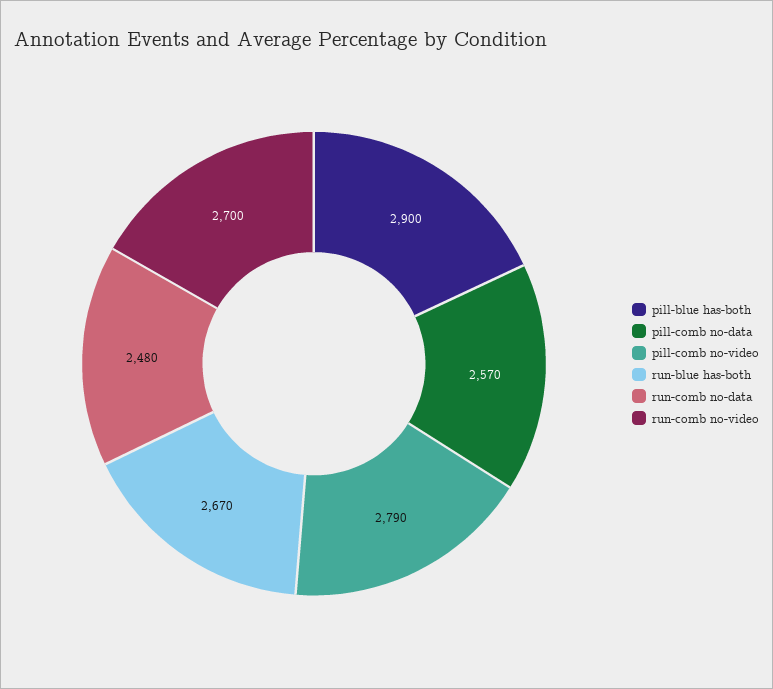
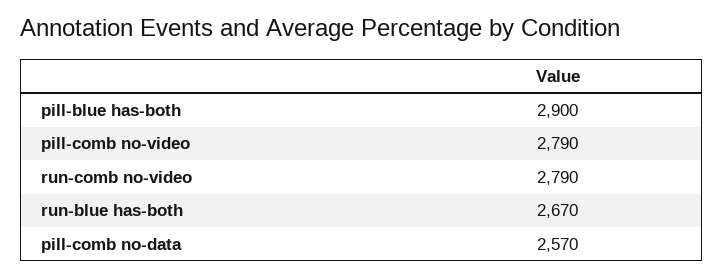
  {
    "pill-blue has-both": 2900,
    "pill-comb no-data": 2570,
    "pill-comb no-video": 2790,
    "run-blue has-both": 2670,
-   "run-comb no-data": 2480,
-   "run-comb no-video": 2700
+   "run-comb no-video": 2790
  }

